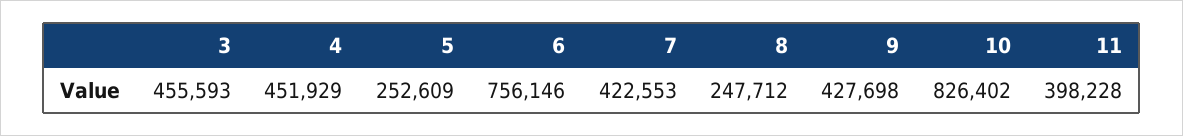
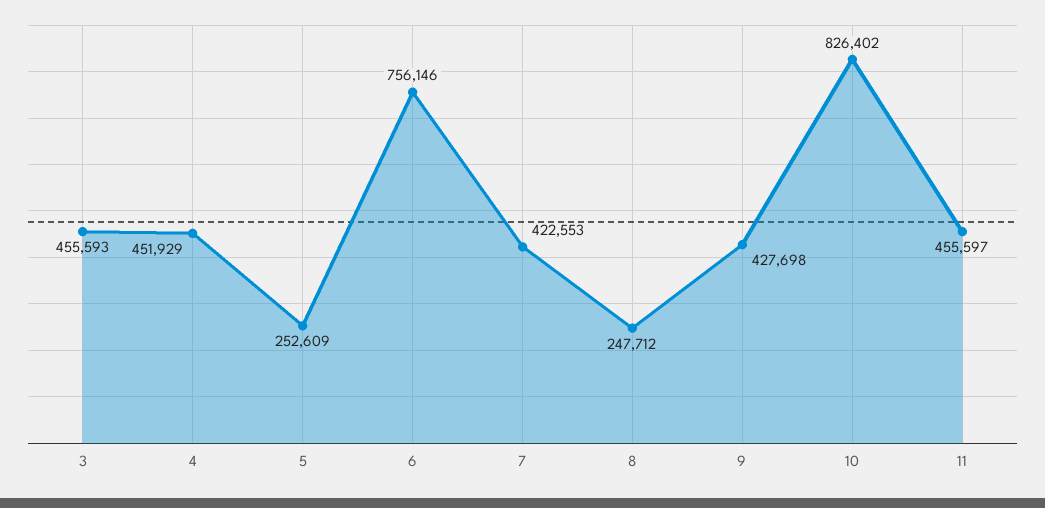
  {
    "3": 455593,
    "4": 451929,
    "5": 252609,
    "6": 756146,
    "7": 422553,
    "8": 247712,
    "9": 427698,
    "10": 826402,
-   "11": 398228
+   "11": 455597
  }

